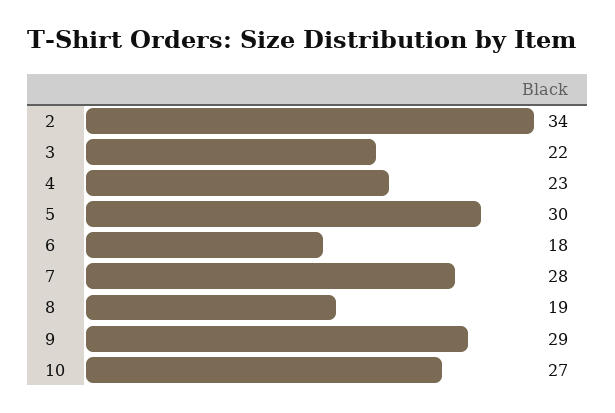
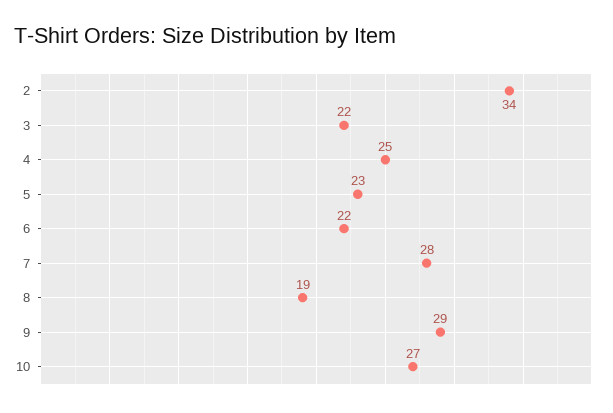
  {
    "2": 34,
    "3": 22,
-   "4": 23,
+   "4": 25,
-   "5": 30,
+   "5": 23,
-   "6": 18,
+   "6": 22,
    "7": 28,
    "8": 19,
    "9": 29,
    "10": 27
  }

